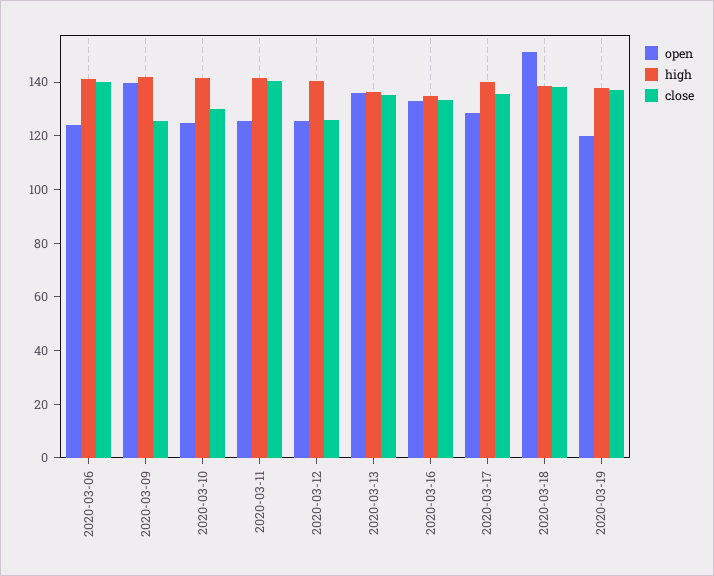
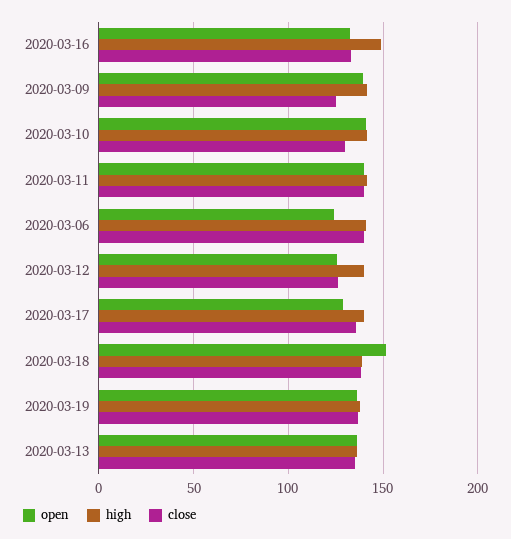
  {
    "open": {
      "2020-03-06": 125,
      "2020-03-09": 140,
-     "2020-03-10": 125,
+     "2020-03-10": 140,
-     "2020-03-11": 125,
+     "2020-03-11": 140,
      "2020-03-12": 125,
      "2020-03-13": 135,
      "2020-03-16": 135,
      "2020-03-17": 130,
      "2020-03-18": 150,
-     "2020-03-19": 120
+     "2020-03-19": 135
    },
    "high": {
      "2020-03-06": 140,
      "2020-03-09": 140,
      "2020-03-10": 140,
      "2020-03-11": 140,
      "2020-03-12": 140,
      "2020-03-13": 135,
-     "2020-03-16": 135,
+     "2020-03-16": 150,
      "2020-03-17": 140,
      "2020-03-18": 140,
      "2020-03-19": 140
    },
    "close": {
      "2020-03-06": 140,
      "2020-03-09": 125,
      "2020-03-10": 130,
      "2020-03-11": 140,
      "2020-03-12": 125,
      "2020-03-13": 135,
      "2020-03-16": 135,
      "2020-03-17": 135,
      "2020-03-18": 140,
      "2020-03-19": 135
    }
  }

